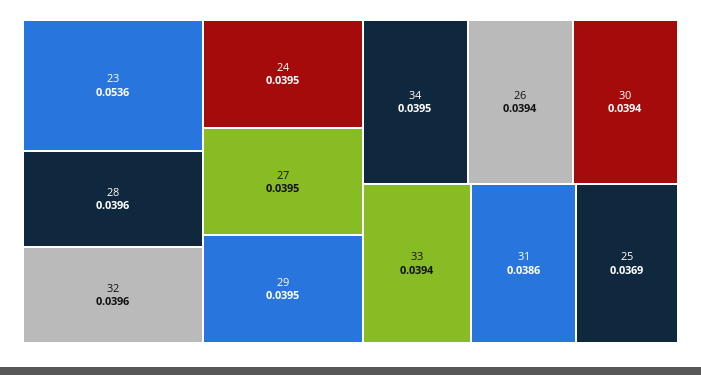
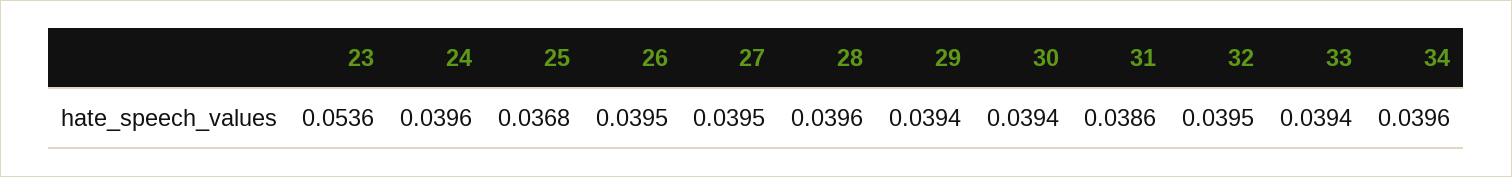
  {
    "23": 0.0536,
    "28": 0.0396,
-   "32": 0.0396,
+   "32": 0.0395,
-   "24": 0.0395,
+   "24": 0.0396,
    "27": 0.0395,
-   "29": 0.0395,
+   "29": 0.0394,
-   "34": 0.0395,
+   "34": 0.0396,
-   "26": 0.0394,
+   "26": 0.0395,
    "30": 0.0394,
    "33": 0.0394,
    "31": 0.0386,
-   "25": 0.0369
+   "25": 0.0368
  }

